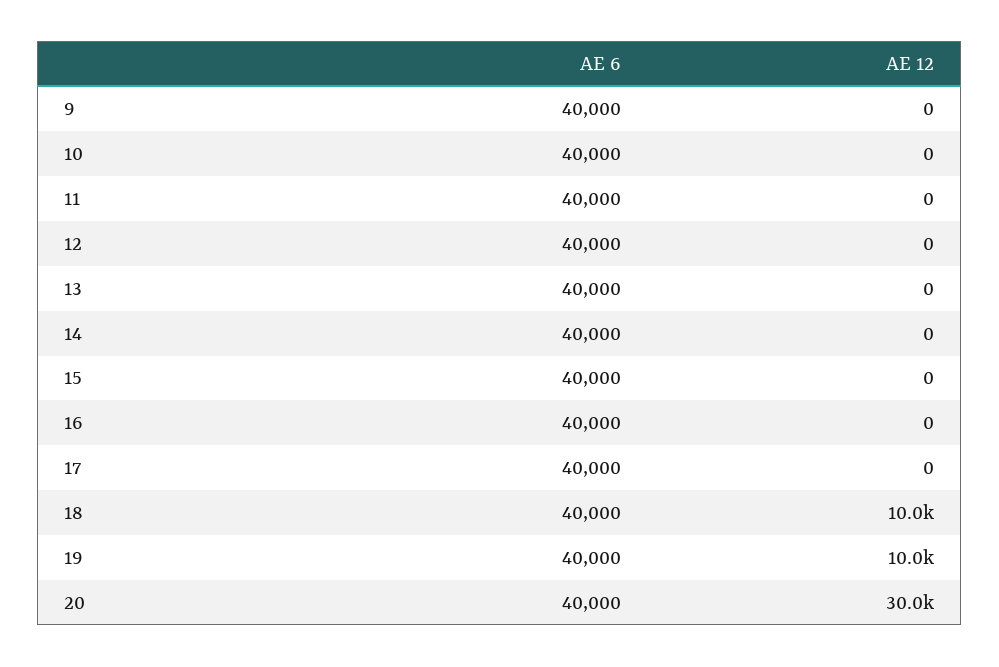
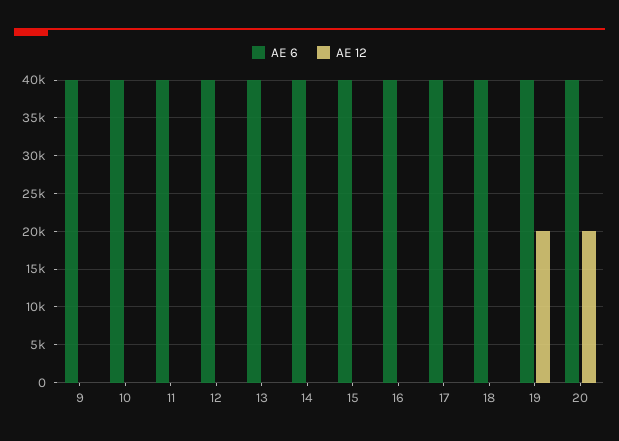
  {
    "AE 6": {
      "9": 40000,
      "10": 40000,
      "11": 40000,
      "12": 40000,
      "13": 40000,
      "14": 40000,
      "15": 40000,
      "16": 40000,
      "17": 40000,
      "18": 40000,
      "19": 40000,
      "20": 40000
    },
    "AE 12": {
      "9": 0,
      "10": 0,
      "11": 0,
      "12": 0,
      "13": 0,
      "14": 0,
      "15": 0,
      "16": 0,
      "17": 0,
-     "18": 10000,
+     "18": 0,
-     "19": 10000,
+     "19": 20000,
-     "20": 30000
+     "20": 20000
    }
  }

